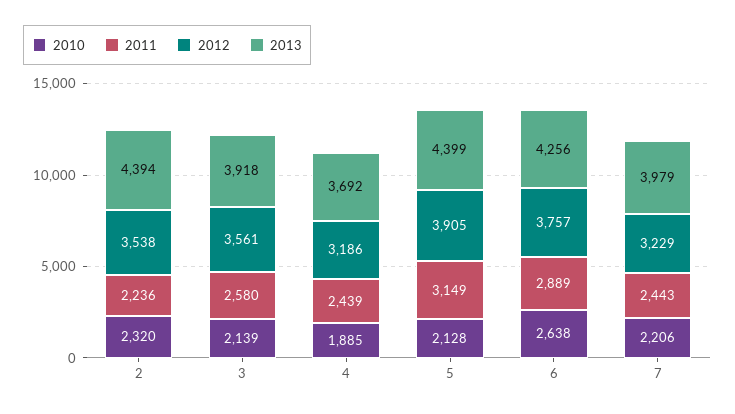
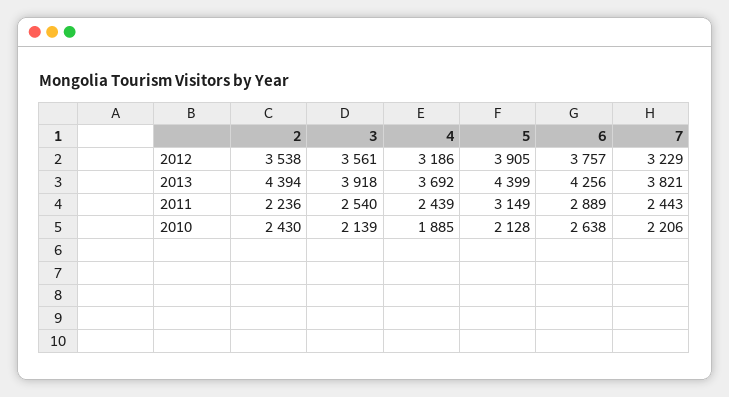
  {
    "2010": {
-     "2": 2320,
+     "2": 2430,
      "3": 2139,
      "4": 1885,
      "5": 2128,
      "6": 2638,
      "7": 2206
    },
    "2011": {
      "2": 2236,
-     "3": 2580,
+     "3": 2540,
      "4": 2439,
      "5": 3149,
      "6": 2889,
      "7": 2443
    },
    "2012": {
      "2": 3538,
      "3": 3561,
      "4": 3186,
      "5": 3905,
      "6": 3757,
      "7": 3229
    },
    "2013": {
      "2": 4394,
      "3": 3918,
      "4": 3692,
      "5": 4399,
      "6": 4256,
-     "7": 3979
+     "7": 3821
    }
  }

